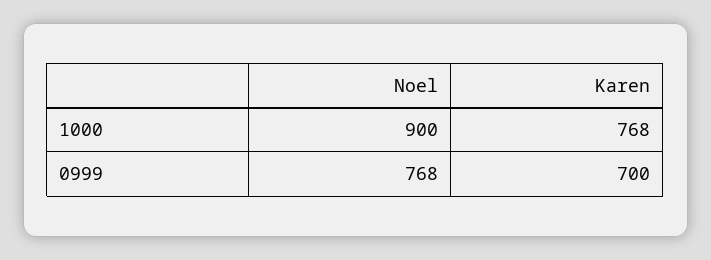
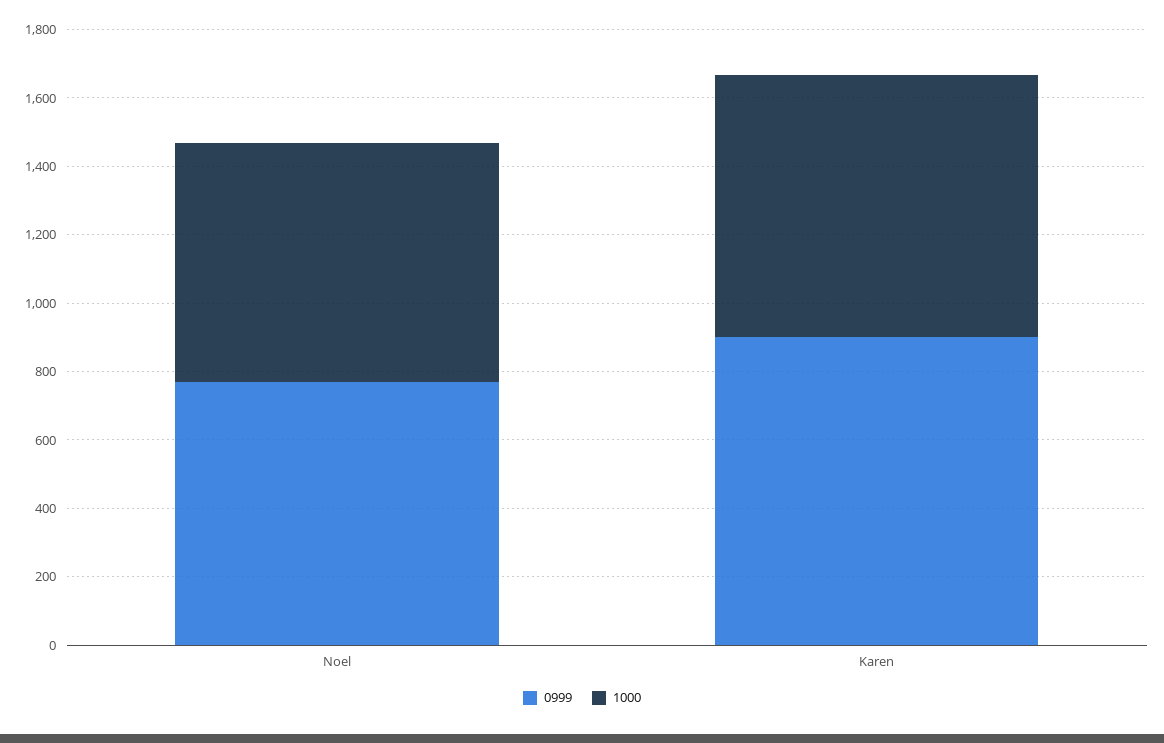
  {
    "1000": {
-     "Noel": 900,
+     "Noel": 700,
      "Karen": 768
    },
    "0999": {
      "Noel": 768,
-     "Karen": 700
+     "Karen": 900
    }
  }

